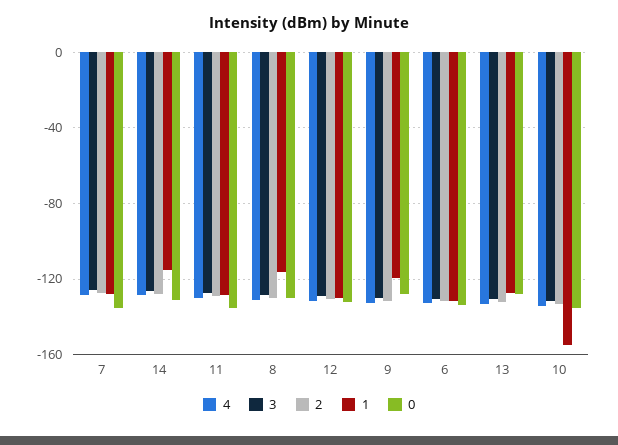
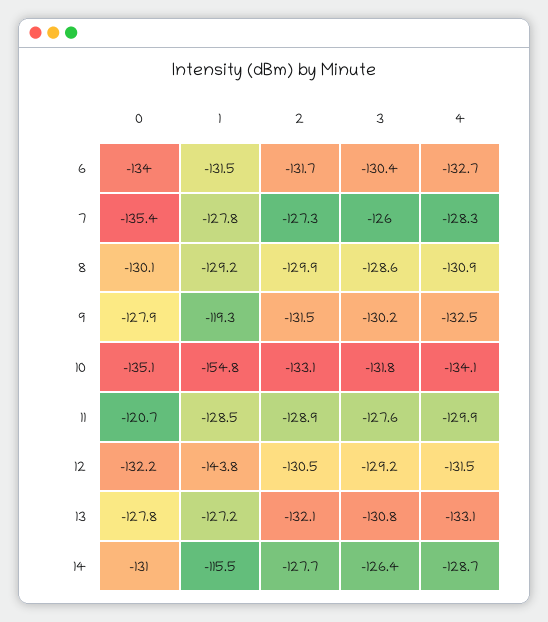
  {
    "4": {
      "7": -128.3,
      "14": -128.7,
      "11": -129.9,
      "8": -130.9,
      "12": -131.5,
      "9": -132.5,
      "6": -132.7,
      "13": -133.1,
      "10": -134.1
    },
    "3": {
      "7": -126,
      "14": -126.4,
      "11": -127.6,
      "8": -128.6,
      "12": -129.2,
      "9": -130.2,
      "6": -130.4,
      "13": -130.8,
      "10": -131.8
    },
    "2": {
      "7": -127.3,
      "14": -127.7,
      "11": -128.9,
      "8": -129.9,
      "12": -130.5,
      "9": -131.5,
      "6": -131.7,
      "13": -132.1,
      "10": -133.1
    },
    "1": {
      "7": -127.8,
      "14": -115.5,
      "11": -128.5,
-     "8": -115,
+     "8": -129.2,
-     "12": -130,
+     "12": -143.8,
      "9": -119.3,
      "6": -131.5,
      "13": -127.2,
      "10": -154.8
    },
    "0": {
      "7": -135.4,
      "14": -131,
-     "11": -135,
+     "11": -120.7,
      "8": -130.1,
      "12": -132.2,
      "9": -127.9,
      "6": -134,
      "13": -127.8,
      "10": -135.1
    }
  }

